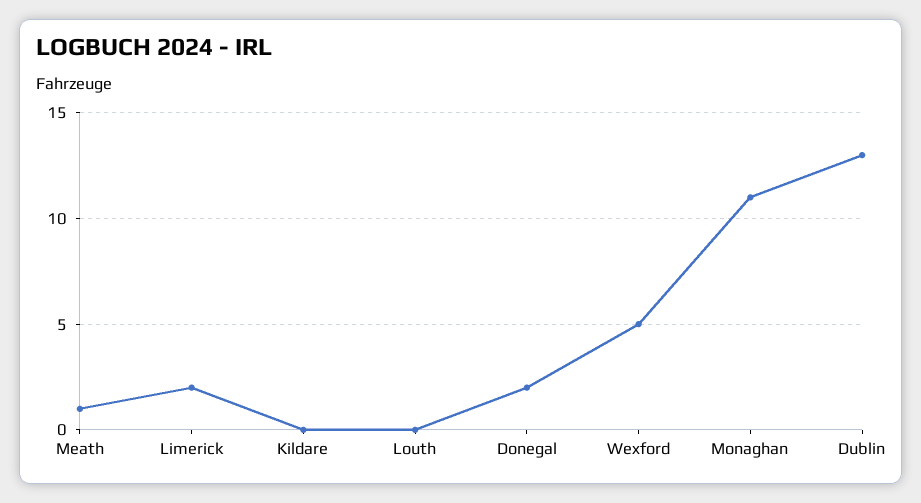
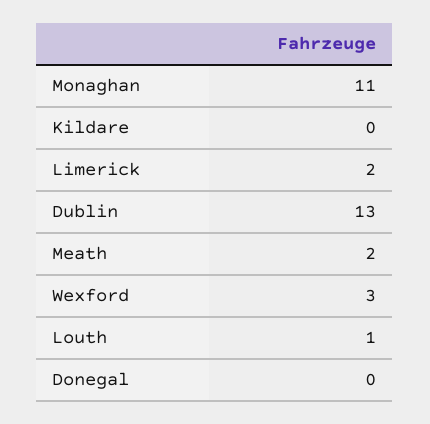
  {
-   "Meath": 1,
+   "Meath": 2,
    "Limerick": 2,
    "Kildare": 0,
-   "Louth": 0,
+   "Louth": 1,
-   "Donegal": 2,
+   "Donegal": 0,
-   "Wexford": 5,
+   "Wexford": 3,
    "Monaghan": 11,
    "Dublin": 13
  }

